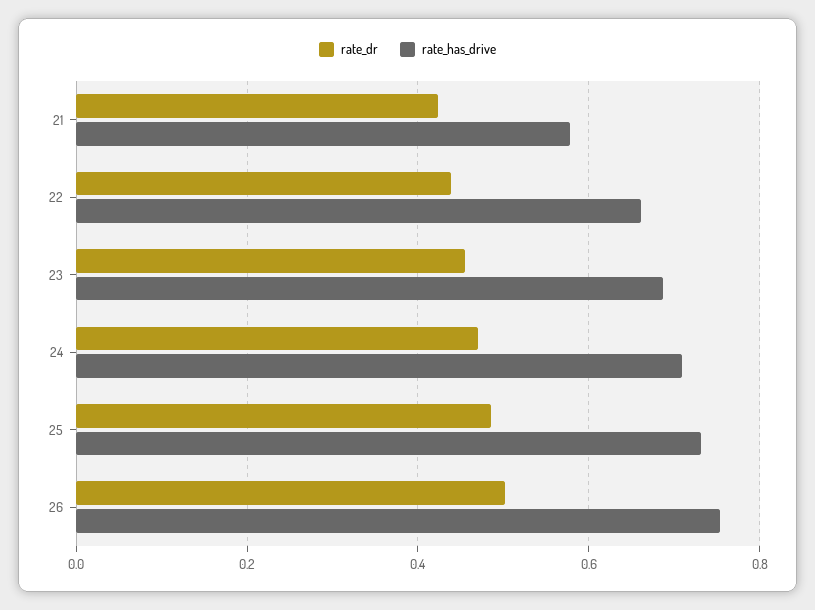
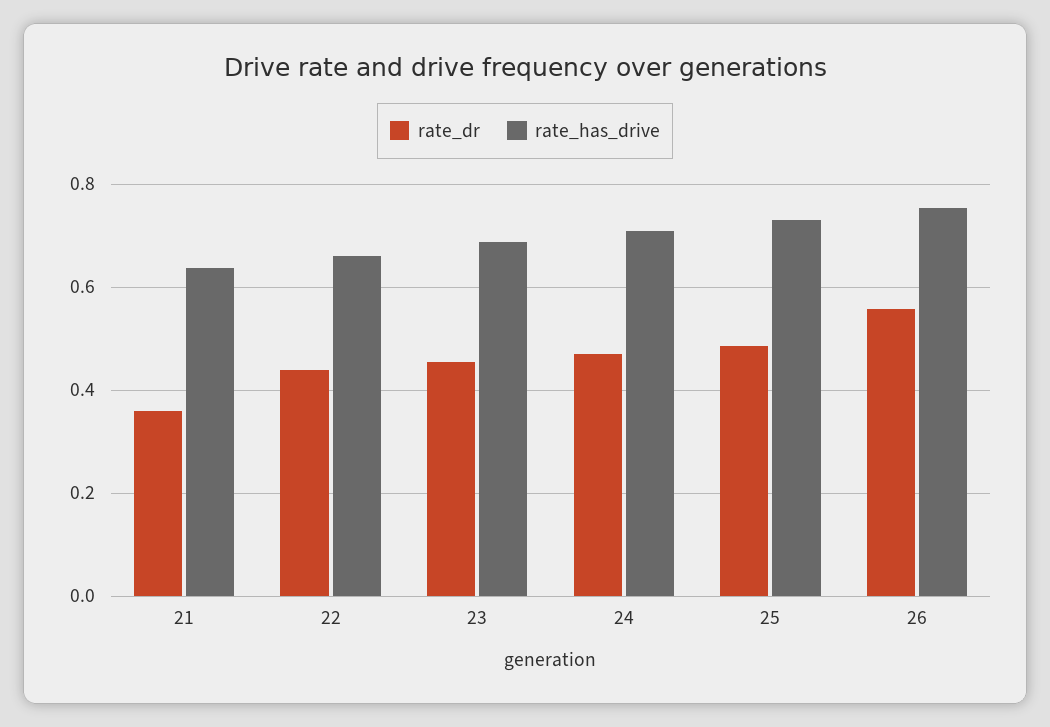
  {
    "rate_dr": {
-     "21": 0.42,
+     "21": 0.36,
      "22": 0.44,
      "23": 0.46,
      "24": 0.48,
      "25": 0.48,
-     "26": 0.5
+     "26": 0.56
    },
    "rate_has_drive": {
-     "21": 0.58,
+     "21": 0.64,
      "22": 0.66,
      "23": 0.68,
      "24": 0.7,
      "25": 0.74,
      "26": 0.76
    }
  }

